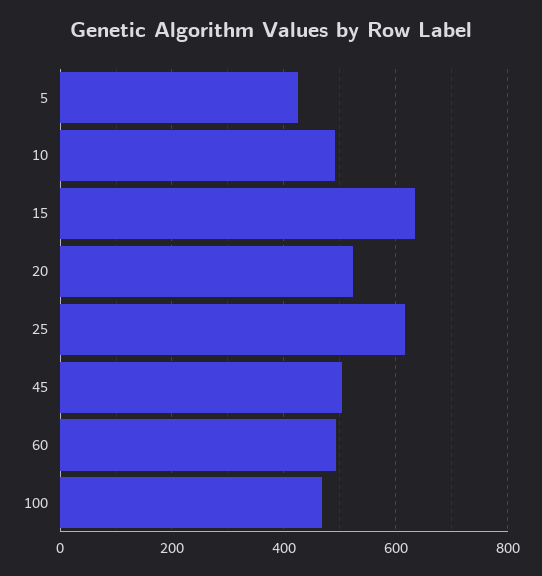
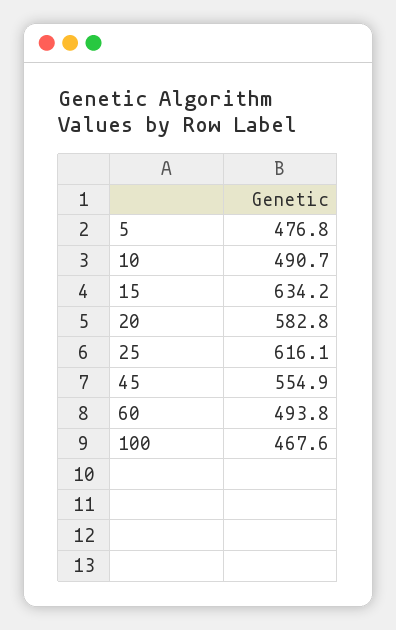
  {
-   "5": 420,
+   "5": 476.8,
    "10": 490.7,
    "15": 634.2,
-   "20": 520,
+   "20": 582.8,
    "25": 616.1,
-   "45": 500,
+   "45": 554.9,
    "60": 493.8,
    "100": 467.6
  }

